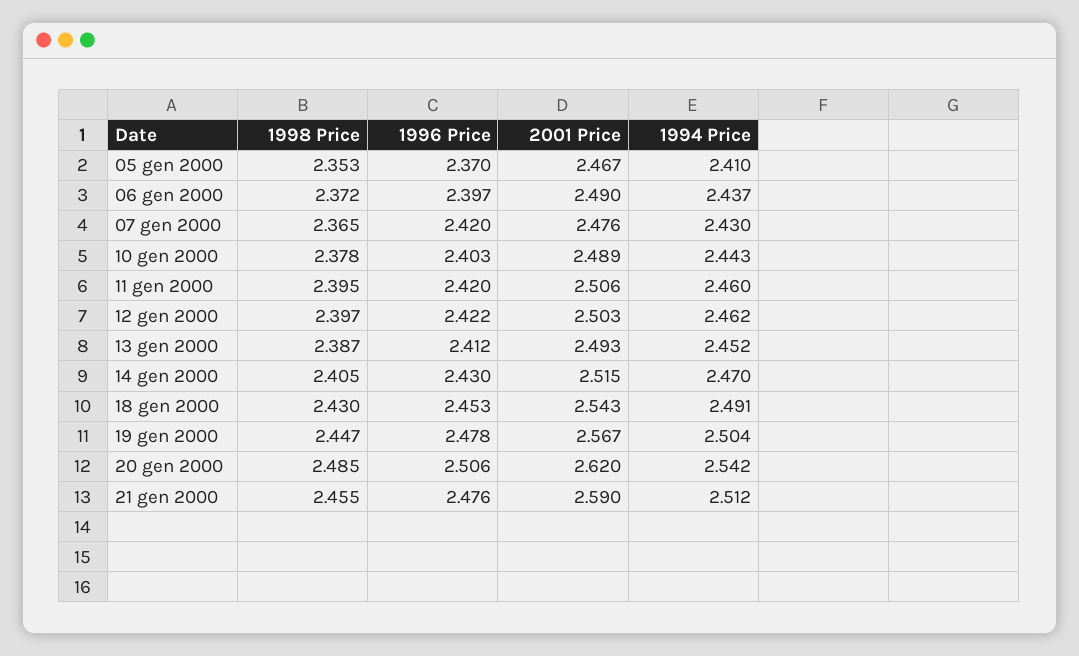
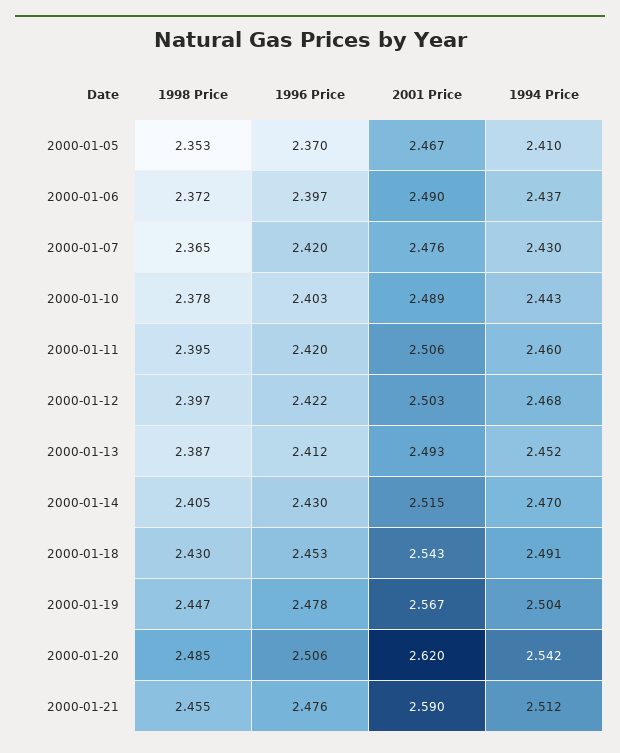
  {
    "1998 Price": {
      "05 gen 2000": 2.353,
      "06 gen 2000": 2.372,
      "07 gen 2000": 2.365,
      "10 gen 2000": 2.378,
      "11 gen 2000": 2.395,
      "12 gen 2000": 2.397,
      "13 gen 2000": 2.387,
      "14 gen 2000": 2.405,
      "18 gen 2000": 2.43,
      "19 gen 2000": 2.447,
      "20 gen 2000": 2.485,
      "21 gen 2000": 2.455
    },
    "1996 Price": {
      "05 gen 2000": 2.37,
      "06 gen 2000": 2.397,
      "07 gen 2000": 2.42,
      "10 gen 2000": 2.403,
      "11 gen 2000": 2.42,
      "12 gen 2000": 2.422,
      "13 gen 2000": 2.412,
      "14 gen 2000": 2.43,
      "18 gen 2000": 2.453,
      "19 gen 2000": 2.478,
      "20 gen 2000": 2.506,
      "21 gen 2000": 2.476
    },
    "2001 Price": {
      "05 gen 2000": 2.467,
      "06 gen 2000": 2.49,
      "07 gen 2000": 2.476,
      "10 gen 2000": 2.489,
      "11 gen 2000": 2.506,
      "12 gen 2000": 2.503,
      "13 gen 2000": 2.493,
      "14 gen 2000": 2.515,
      "18 gen 2000": 2.543,
      "19 gen 2000": 2.567,
      "20 gen 2000": 2.62,
      "21 gen 2000": 2.59
    },
    "1994 Price": {
      "05 gen 2000": 2.41,
      "06 gen 2000": 2.437,
      "07 gen 2000": 2.43,
      "10 gen 2000": 2.443,
      "11 gen 2000": 2.46,
-     "12 gen 2000": 2.462,
+     "12 gen 2000": 2.468,
      "13 gen 2000": 2.452,
      "14 gen 2000": 2.47,
      "18 gen 2000": 2.491,
      "19 gen 2000": 2.504,
      "20 gen 2000": 2.542,
      "21 gen 2000": 2.512
    }
  }

